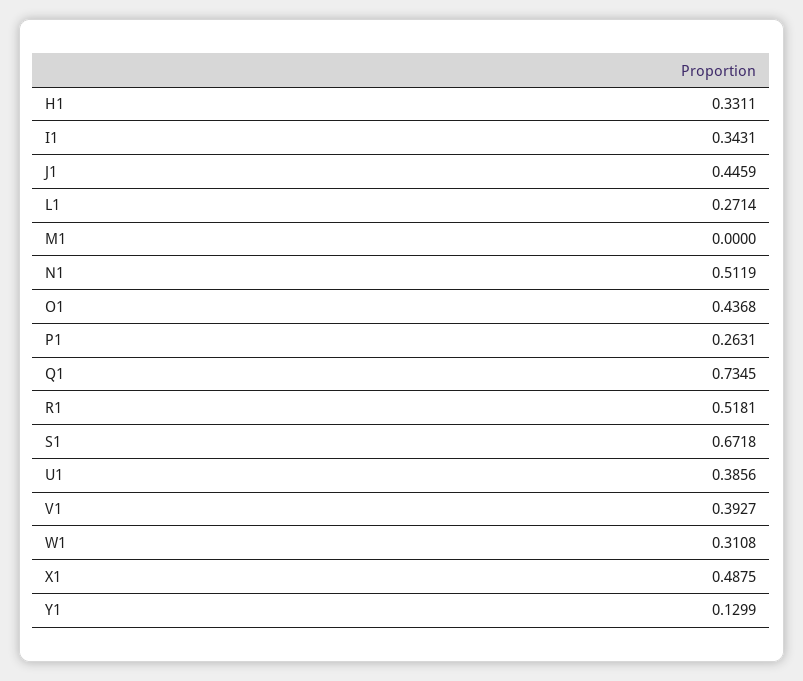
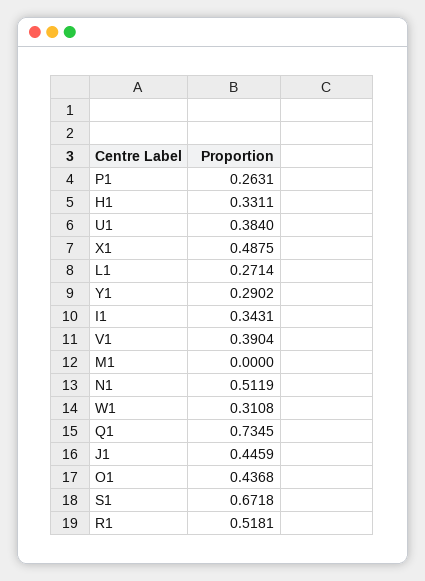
  {
    "H1": 0.3311,
    "I1": 0.3431,
    "J1": 0.4459,
    "L1": 0.2714,
    "M1": 0,
    "N1": 0.5119,
    "O1": 0.4368,
    "P1": 0.2631,
    "Q1": 0.7345,
    "R1": 0.5181,
    "S1": 0.6718,
-   "U1": 0.3856,
+   "U1": 0.384,
-   "V1": 0.3927,
+   "V1": 0.3904,
    "W1": 0.3108,
    "X1": 0.4875,
-   "Y1": 0.1299
+   "Y1": 0.2902
  }

